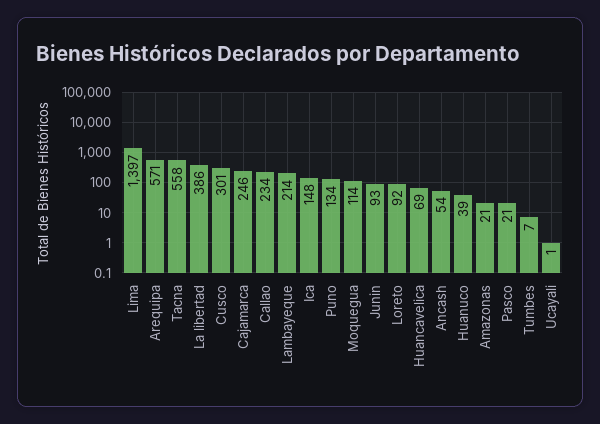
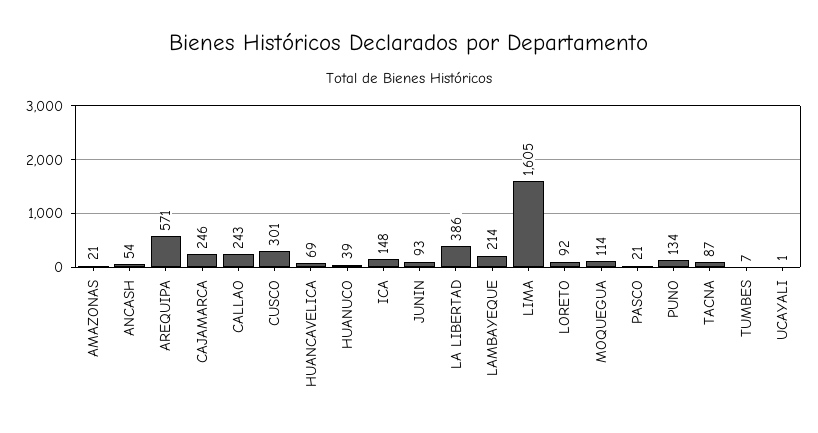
  {
-   "Lima": 1397,
+   "Lima": 1605,
    "Arequipa": 571,
-   "Tacna": 558,
+   "Tacna": 87,
    "La libertad": 386,
    "Cusco": 301,
    "Cajamarca": 246,
-   "Callao": 234,
+   "Callao": 243,
    "Lambayeque": 214,
    "Ica": 148,
    "Puno": 134,
    "Moquegua": 114,
    "Junin": 93,
    "Loreto": 92,
    "Huancavelica": 69,
    "Ancash": 54,
    "Huanuco": 39,
    "Amazonas": 21,
    "Pasco": 21,
    "Tumbes": 7,
    "Ucayali": 1
  }

